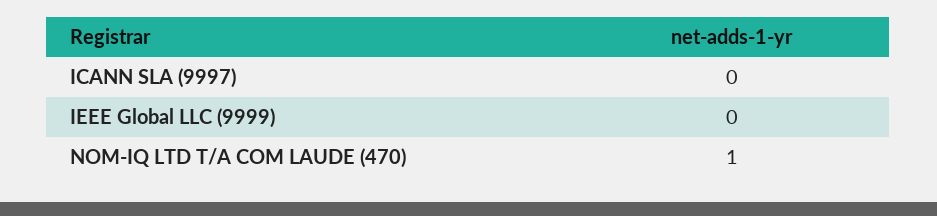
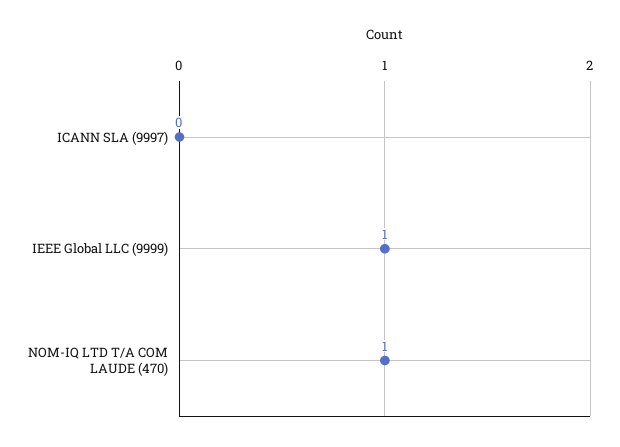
  {
    "ICANN SLA (9997)": 0,
-   "IEEE Global LLC (9999)": 0,
+   "IEEE Global LLC (9999)": 1,
    "NOM-IQ LTD T/A COM LAUDE (470)": 1
  }

